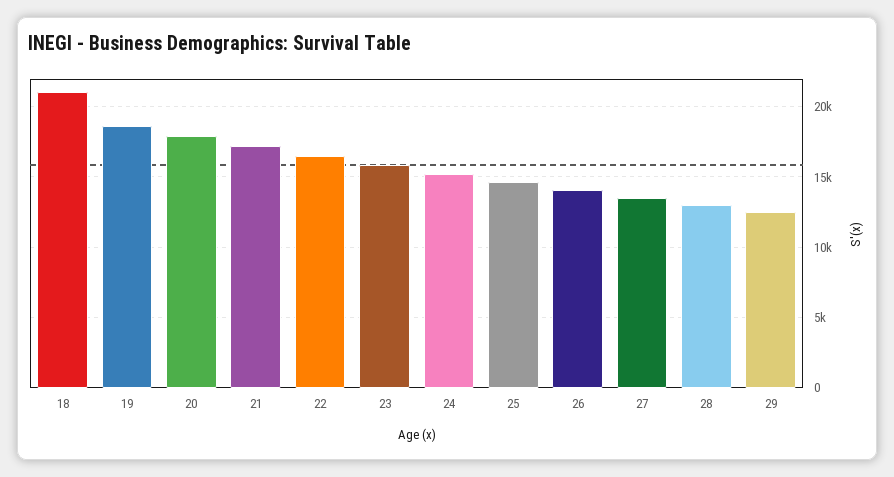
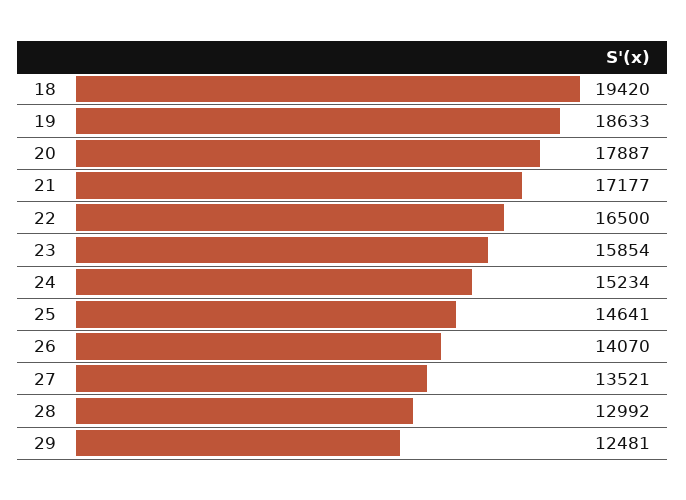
  {
-   "18": 21000,
+   "18": 19420,
    "19": 18633,
    "20": 17887,
    "21": 17177,
    "22": 16500,
    "23": 15854,
    "24": 15234,
    "25": 14641,
    "26": 14070,
    "27": 13521,
    "28": 12992,
    "29": 12481
  }

